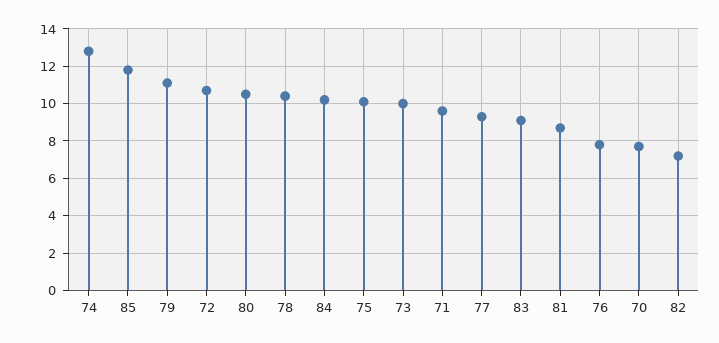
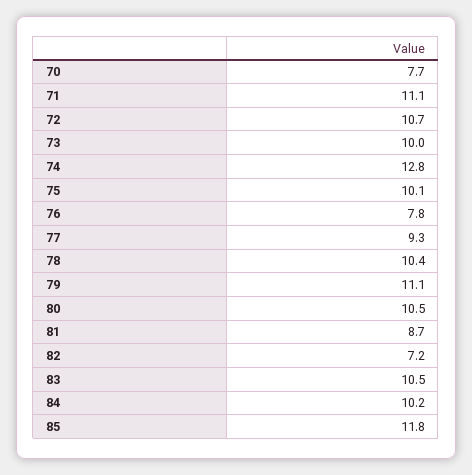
  {
    "74": 12.8,
    "85": 11.8,
    "79": 11.1,
    "72": 10.7,
    "80": 10.5,
    "78": 10.4,
    "84": 10.2,
    "75": 10.1,
    "73": 10,
-   "71": 9.5,
+   "71": 11.1,
    "77": 9.3,
-   "83": 9,
+   "83": 10.5,
    "81": 8.7,
    "76": 7.8,
    "70": 7.7,
    "82": 7.2
  }

